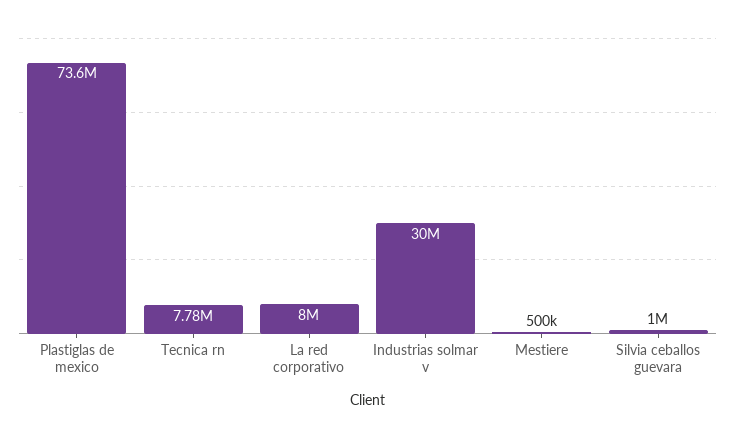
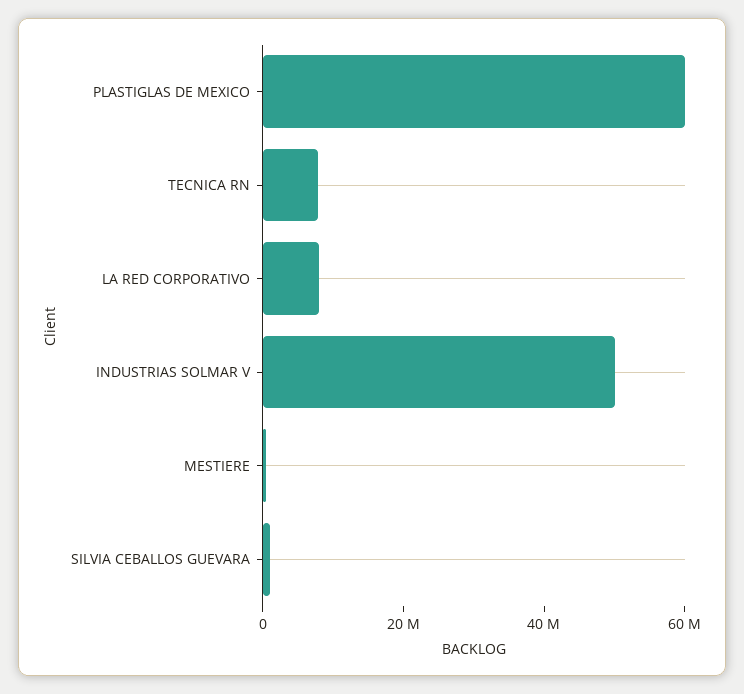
  {
-   "Plastiglas de mexico": 73600000,
+   "Plastiglas de mexico": 60000000,
    "Tecnica rn": 7780000,
    "La red corporativo": 8000000,
-   "Industrias solmar v": 30000000,
+   "Industrias solmar v": 50000000,
    "Mestiere": 500000,
    "Silvia ceballos guevara": 1000000
  }

